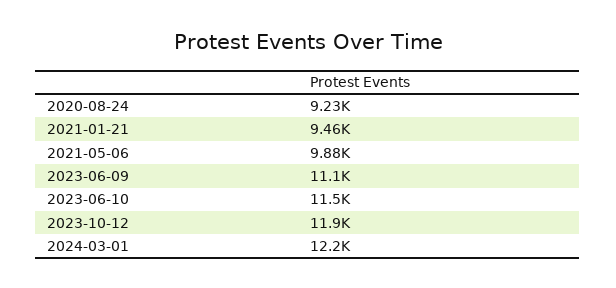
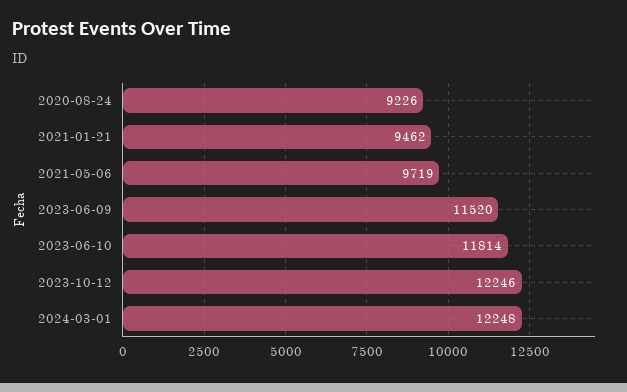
  {
    "2020-08-24": 9226,
    "2021-01-21": 9462,
-   "2021-05-06": 9880,
+   "2021-05-06": 9719,
-   "2023-06-09": 11100,
+   "2023-06-09": 11520,
-   "2023-06-10": 11500,
+   "2023-06-10": 11814,
-   "2023-10-12": 11900,
+   "2023-10-12": 12246,
    "2024-03-01": 12248
  }

